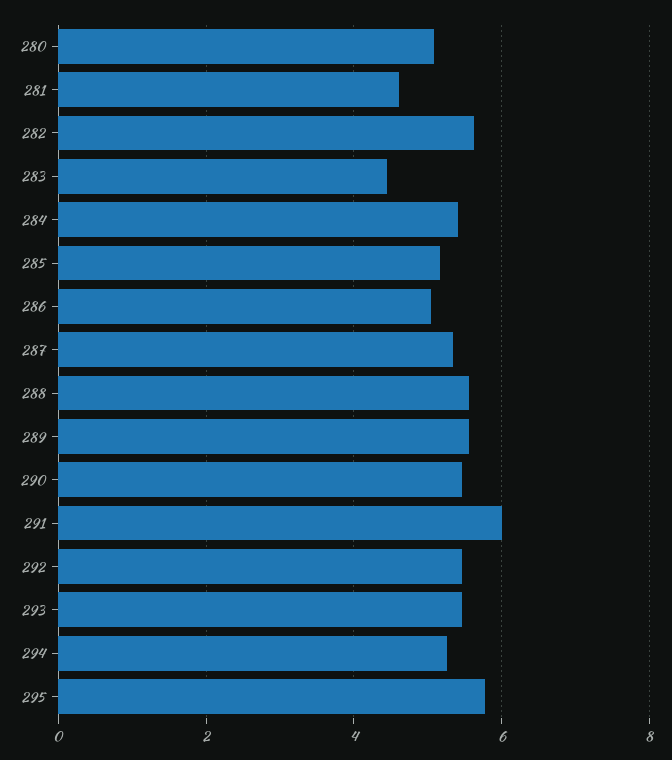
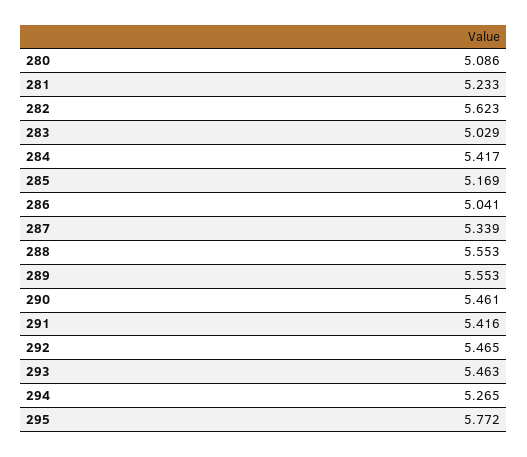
  {
    "280": 5.086,
-   "281": 4.6,
+   "281": 5.233,
    "282": 5.623,
-   "283": 4.4,
+   "283": 5.029,
    "284": 5.417,
    "285": 5.169,
    "286": 5.041,
    "287": 5.339,
    "288": 5.553,
    "289": 5.553,
    "290": 5.461,
-   "291": 6,
+   "291": 5.416,
    "292": 5.465,
    "293": 5.463,
    "294": 5.265,
    "295": 5.772
  }

